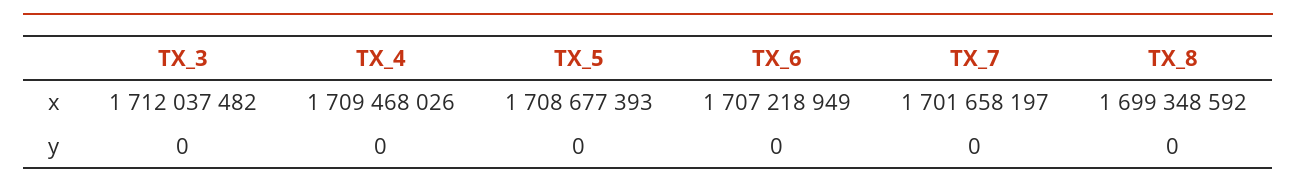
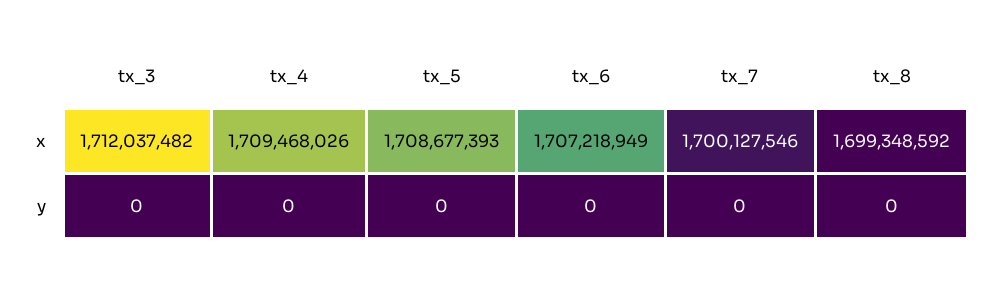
  {
    "TX_3": {
      "x": 1712037482,
      "y": 0
    },
    "TX_4": {
      "x": 1709468026,
      "y": 0
    },
    "TX_5": {
      "x": 1708677393,
      "y": 0
    },
    "TX_6": {
      "x": 1707218949,
      "y": 0
    },
    "TX_7": {
-     "x": 1701658197,
+     "x": 1700127546,
      "y": 0
    },
    "TX_8": {
      "x": 1699348592,
      "y": 0
    }
  }

